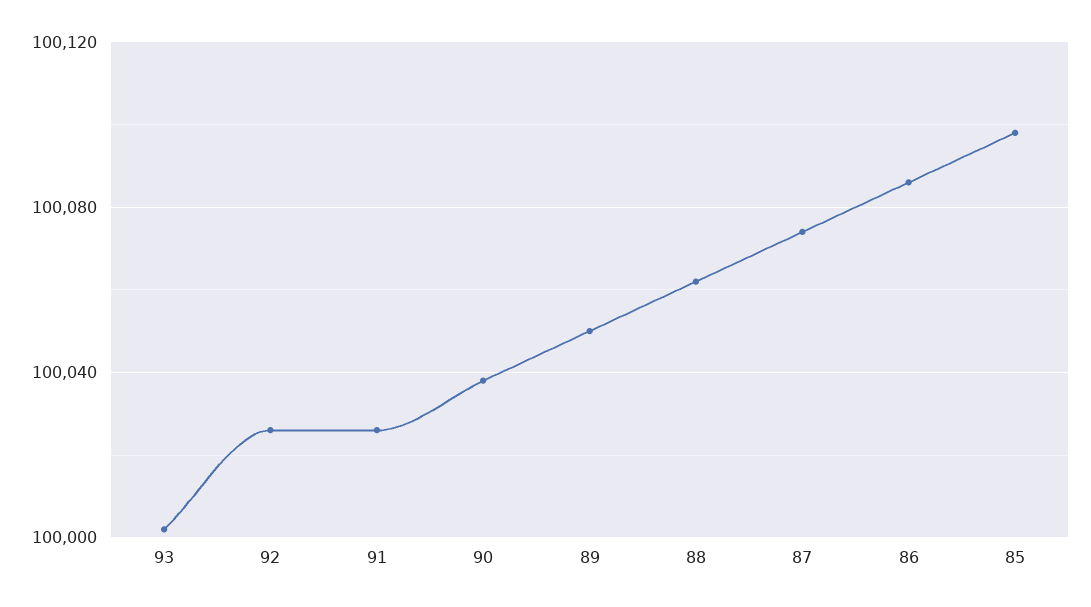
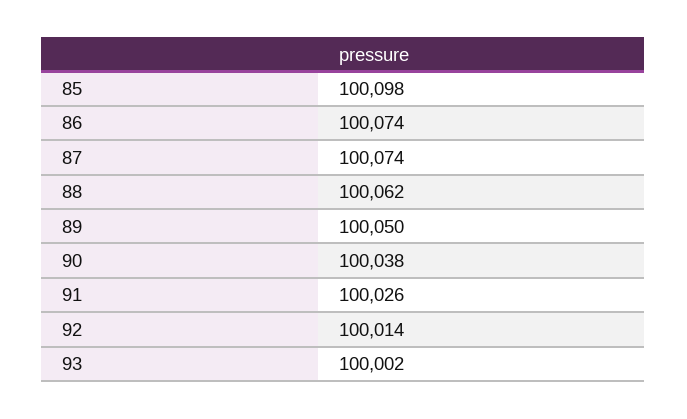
  {
    "93": 100002,
-   "92": 100025,
+   "92": 100014,
    "91": 100026,
    "90": 100038,
    "89": 100050,
    "88": 100062,
    "87": 100074,
-   "86": 100085,
+   "86": 100074,
    "85": 100098
  }

